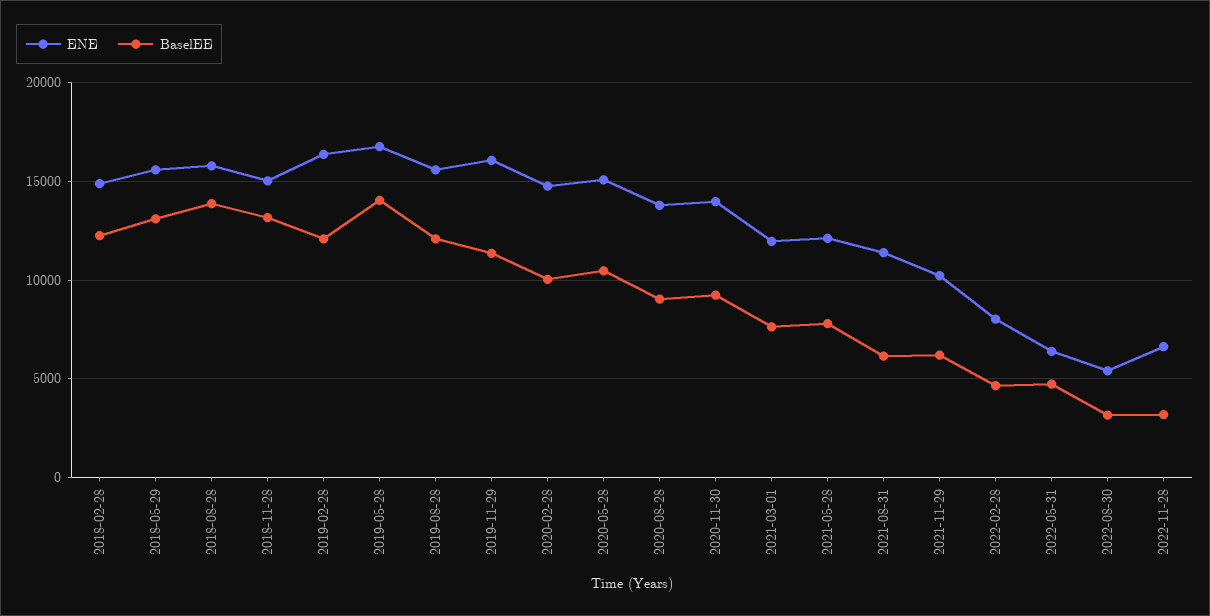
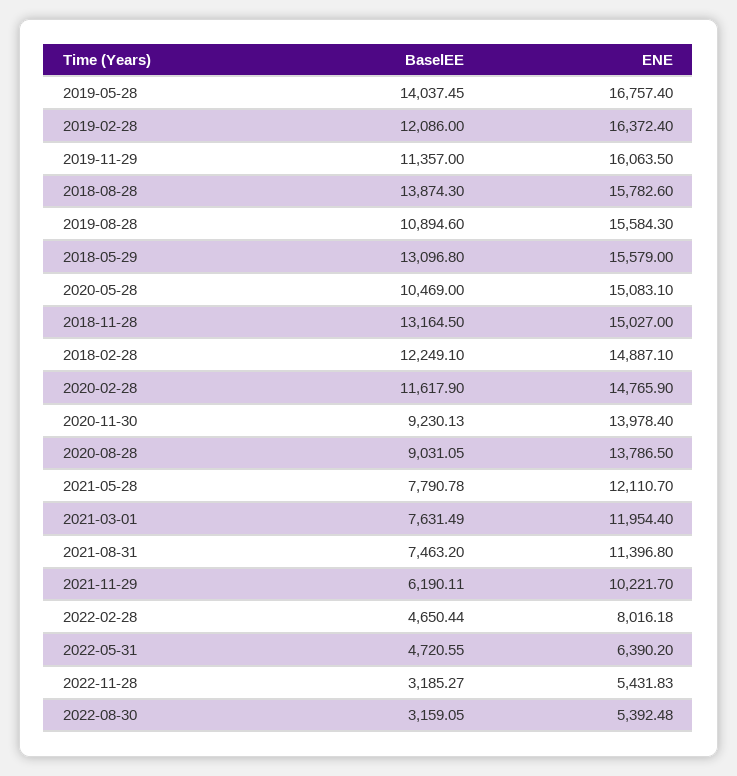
  {
    "ENE": {
      "2018-02-28": 14887.1,
      "2018-05-29": 15579,
      "2018-08-28": 15782.6,
      "2018-11-28": 15027,
      "2019-02-28": 16372.4,
      "2019-05-28": 16757.4,
      "2019-08-28": 15584.3,
      "2019-11-29": 16063.5,
      "2020-02-28": 14765.9,
      "2020-05-28": 15083.1,
      "2020-08-28": 13786.5,
      "2020-11-30": 13978.4,
      "2021-03-01": 11954.4,
      "2021-05-28": 12110.7,
      "2021-08-31": 11396.8,
      "2021-11-29": 10221.7,
      "2022-02-28": 8016.18,
      "2022-05-31": 6390.2,
      "2022-08-30": 5392.48,
-     "2022-11-28": 6500
+     "2022-11-28": 5431.83
    },
    "BaselEE": {
      "2018-02-28": 12249.1,
      "2018-05-29": 13096.8,
      "2018-08-28": 13874.3,
      "2018-11-28": 13164.5,
      "2019-02-28": 12086,
      "2019-05-28": 14037.45,
-     "2019-08-28": 12000,
+     "2019-08-28": 10894.6,
      "2019-11-29": 11357,
-     "2020-02-28": 10000,
+     "2020-02-28": 11617.9,
      "2020-05-28": 10469,
      "2020-08-28": 9031.05,
      "2020-11-30": 9230.13,
      "2021-03-01": 7631.49,
      "2021-05-28": 7790.78,
-     "2021-08-31": 6000,
+     "2021-08-31": 7463.2,
      "2021-11-29": 6190.11,
      "2022-02-28": 4650.44,
      "2022-05-31": 4720.55,
      "2022-08-30": 3159.05,
      "2022-11-28": 3185.27
    }
  }

